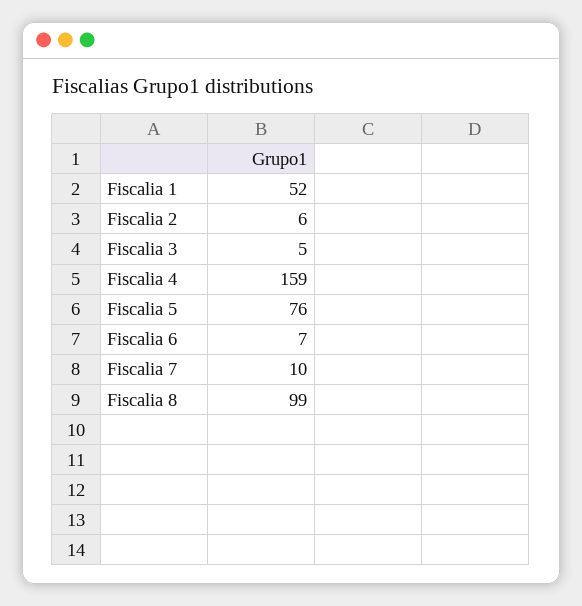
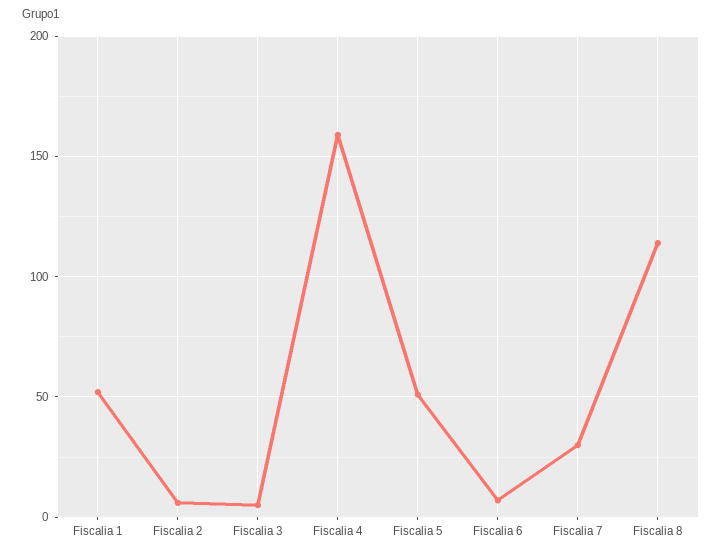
  {
    "Fiscalia 1": 52,
    "Fiscalia 2": 6,
    "Fiscalia 3": 5,
    "Fiscalia 4": 159,
-   "Fiscalia 5": 76,
+   "Fiscalia 5": 50,
    "Fiscalia 6": 7,
-   "Fiscalia 7": 10,
+   "Fiscalia 7": 30,
-   "Fiscalia 8": 99
+   "Fiscalia 8": 115
  }

